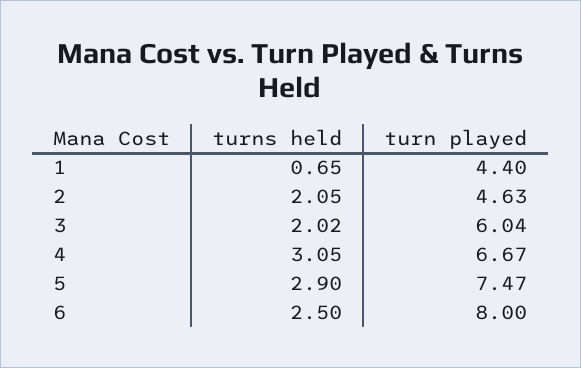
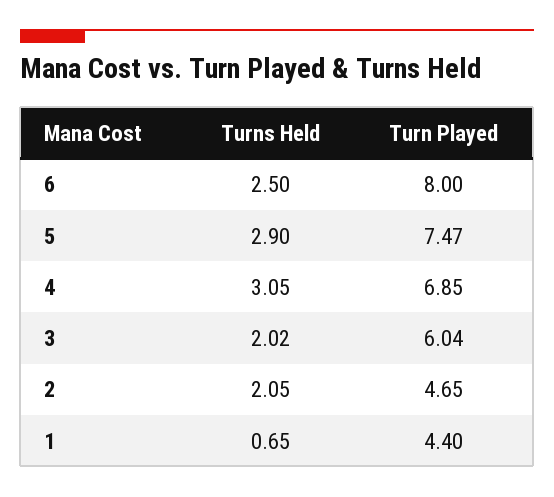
  {
    "turns held": {
      "1": 0.65,
      "2": 2.05,
      "3": 2.02,
      "4": 3.05,
      "5": 2.9,
      "6": 2.5
    },
    "turn played": {
      "1": 4.4,
-     "2": 4.63,
+     "2": 4.65,
      "3": 6.04,
-     "4": 6.67,
+     "4": 6.85,
      "5": 7.47,
      "6": 8
    }
  }

